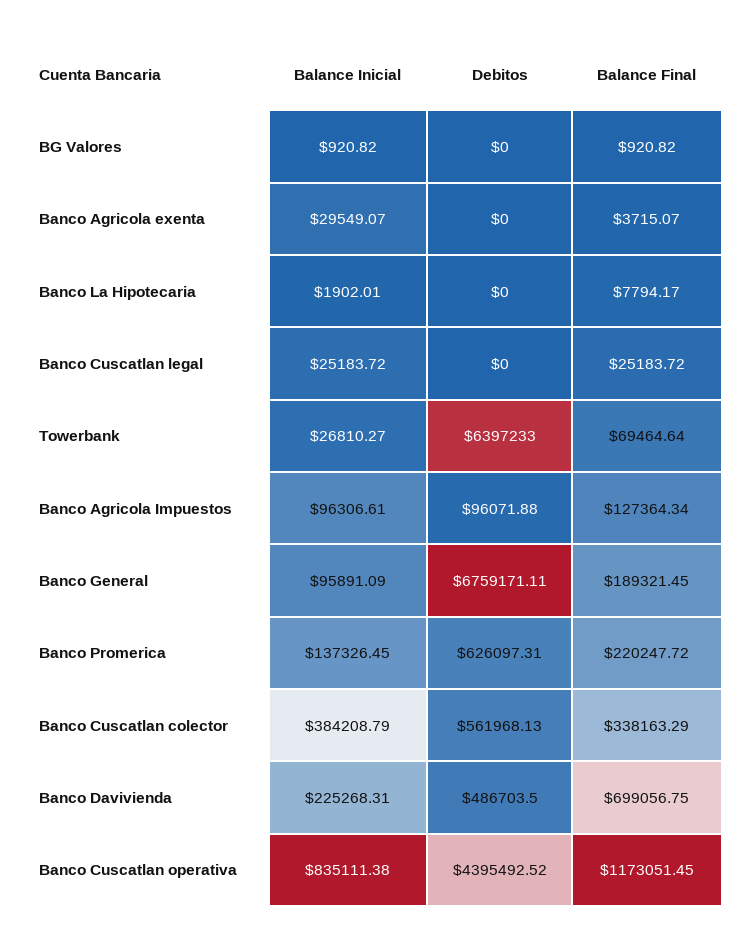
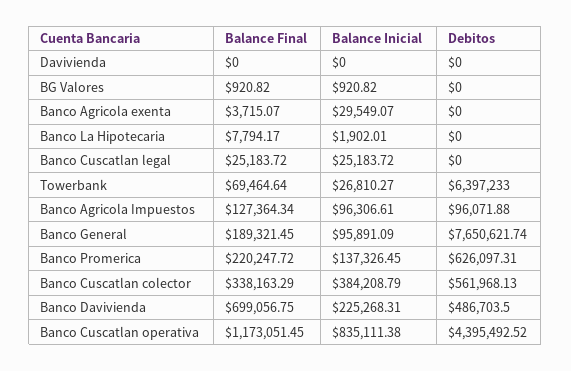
  {
    "Balance Inicial": {
      "BG Valores": 920.82,
      "Banco Agricola exenta": 29549.07,
      "Banco La Hipotecaria": 1902.01,
      "Banco Cuscatlan legal": 25183.72,
      "Towerbank": 26810.27,
      "Banco Agricola Impuestos": 96306.61,
      "Banco General": 95891.09,
      "Banco Promerica": 137326.45,
      "Banco Cuscatlan colector": 384208.79,
      "Banco Davivienda": 225268.31,
-     "Banco Cuscatlan operativa": 835111.38
+     "Banco Cuscatlan operativa": 835111.38,
+     "Davivienda": 0
    },
    "Debitos": {
      "BG Valores": 0,
      "Banco Agricola exenta": 0,
      "Banco La Hipotecaria": 0,
      "Banco Cuscatlan legal": 0,
      "Towerbank": 6397233,
      "Banco Agricola Impuestos": 96071.88,
-     "Banco General": 6759171.11,
+     "Banco General": 7650621.74,
      "Banco Promerica": 626097.31,
      "Banco Cuscatlan colector": 561968.13,
      "Banco Davivienda": 486703.5,
-     "Banco Cuscatlan operativa": 4395492.52
+     "Banco Cuscatlan operativa": 4395492.52,
+     "Davivienda": 0
    },
    "Balance Final": {
      "BG Valores": 920.82,
      "Banco Agricola exenta": 3715.07,
      "Banco La Hipotecaria": 7794.17,
      "Banco Cuscatlan legal": 25183.72,
      "Towerbank": 69464.64,
      "Banco Agricola Impuestos": 127364.34,
      "Banco General": 189321.45,
      "Banco Promerica": 220247.72,
      "Banco Cuscatlan colector": 338163.29,
      "Banco Davivienda": 699056.75,
-     "Banco Cuscatlan operativa": 1173051.45
+     "Banco Cuscatlan operativa": 1173051.45,
+     "Davivienda": 0
    }
  }

